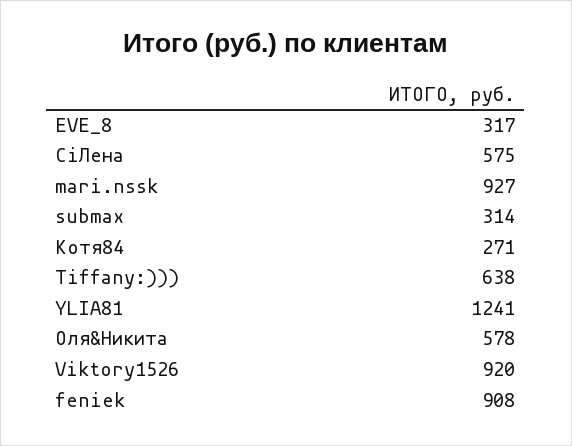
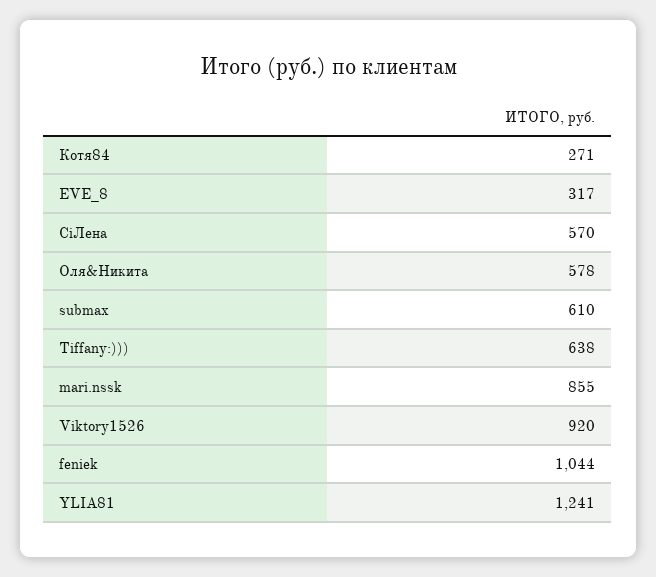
  {
    "EVE_8": 317,
-   "CiЛена": 575,
+   "CiЛена": 570,
-   "mari.nssk": 927,
+   "mari.nssk": 855,
-   "submax": 314,
+   "submax": 610,
    "Котя84": 271,
    "Tiffany:)))": 638,
    "YLIA81": 1241,
    "Оля&Никита": 578,
    "Viktory1526": 920,
-   "feniek": 908
+   "feniek": 1044
  }

